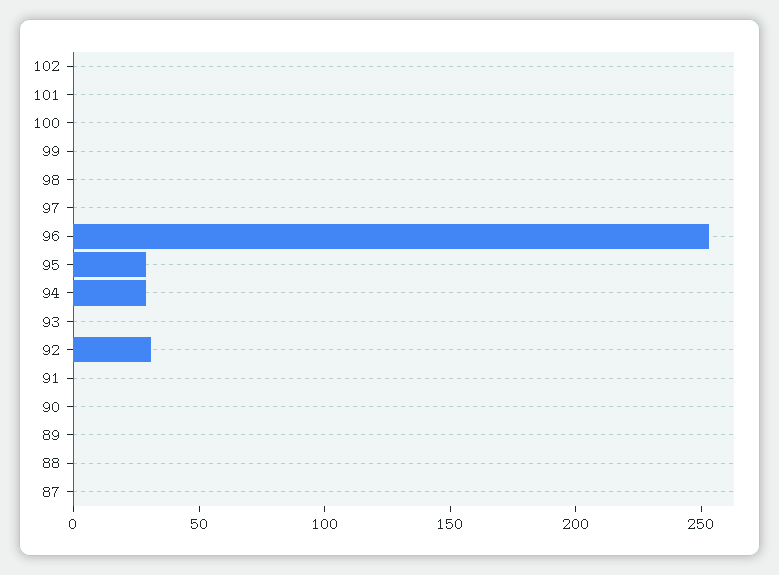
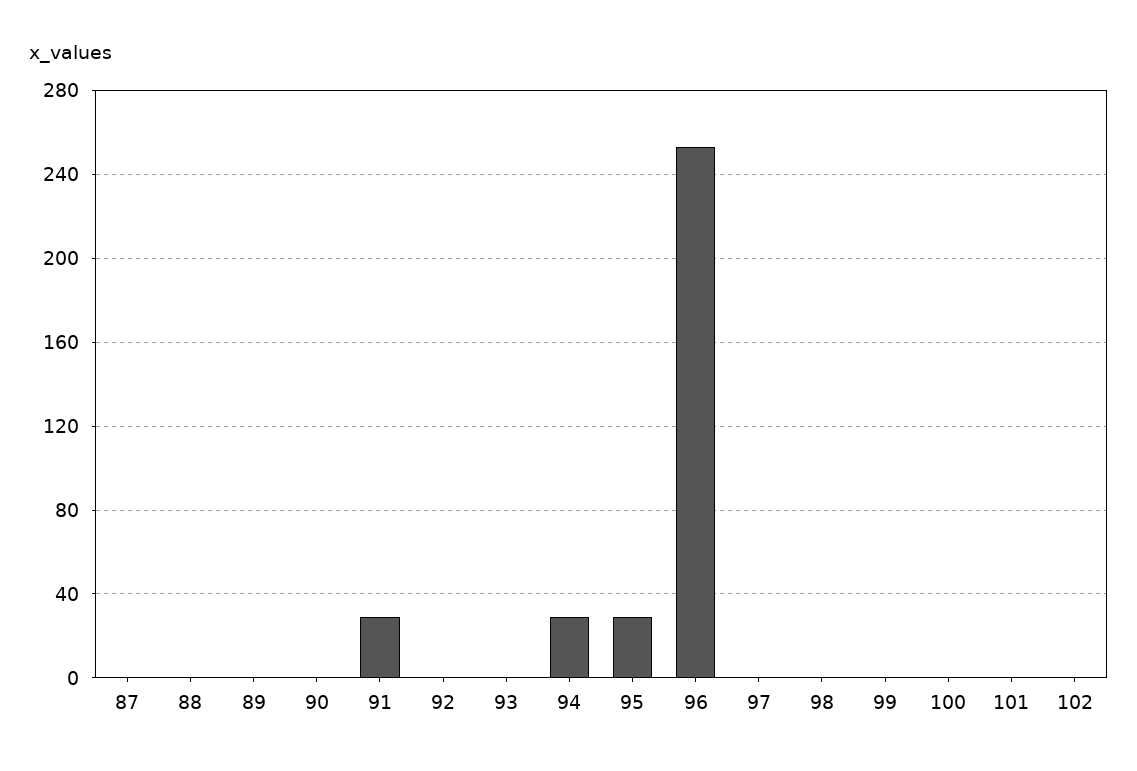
  {
    "102": 0,
    "101": 0,
    "100": 0,
    "99": 0,
    "98": 0,
    "97": 0,
    "96": 255,
    "95": 30,
    "94": 30,
    "93": 0,
-   "92": 30,
+   "92": 0,
-   "91": 0,
+   "91": 30,
    "90": 0,
    "89": 0,
    "88": 0,
    "87": 0
  }

